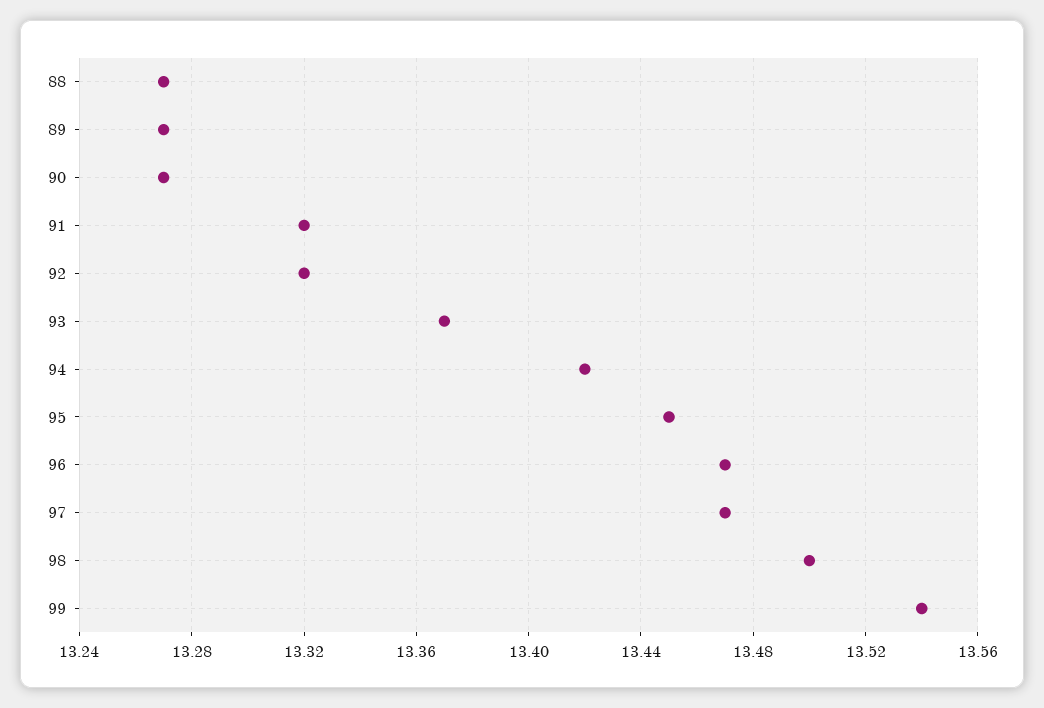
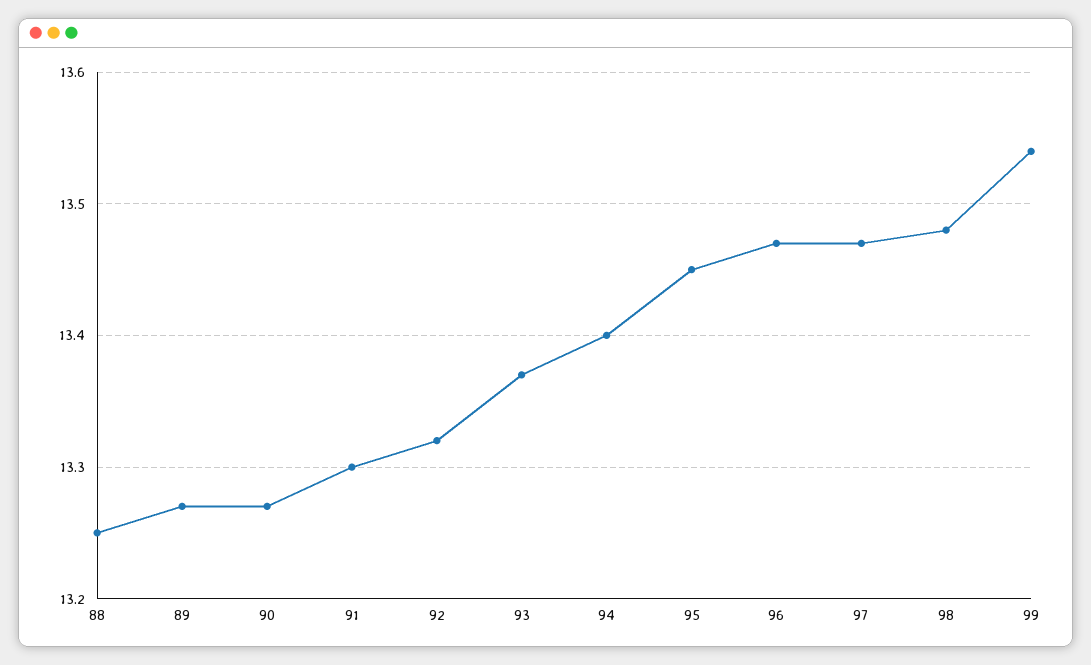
  {
-   "88": 13.27,
+   "88": 13.25,
    "89": 13.27,
    "90": 13.27,
-   "91": 13.32,
+   "91": 13.3,
    "92": 13.32,
    "93": 13.37,
-   "94": 13.42,
+   "94": 13.4,
    "95": 13.45,
    "96": 13.47,
    "97": 13.47,
-   "98": 13.5,
+   "98": 13.48,
    "99": 13.54
  }

